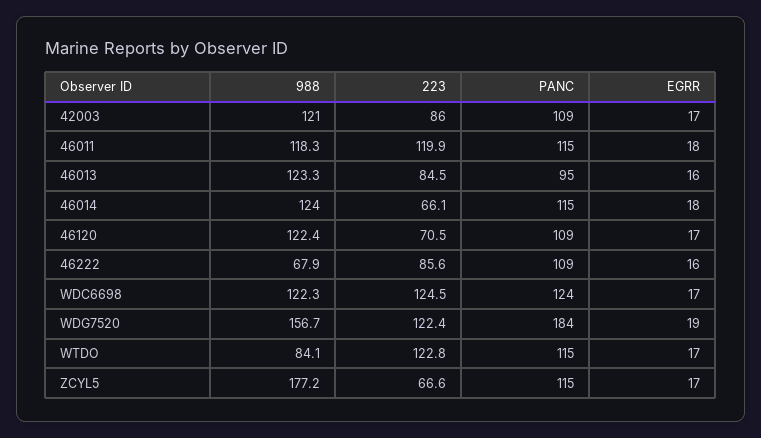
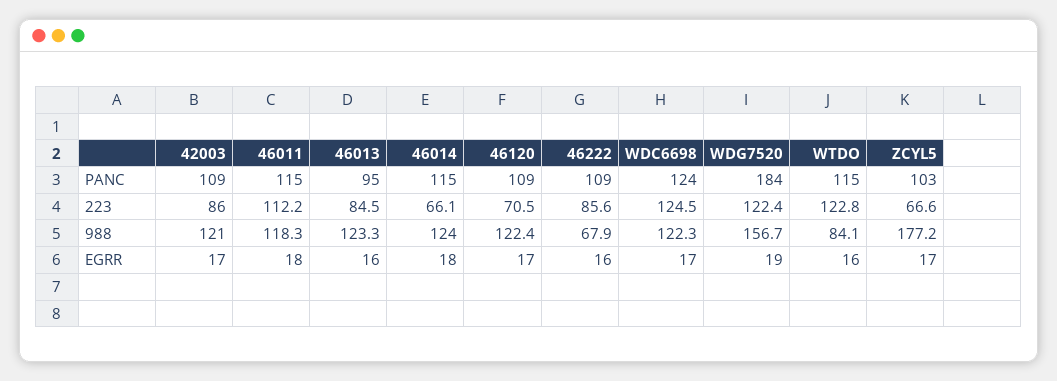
  {
    "988": {
      "42003": 121,
      "46011": 118.3,
      "46013": 123.3,
      "46014": 124,
      "46120": 122.4,
      "46222": 67.9,
      "WDC6698": 122.3,
      "WDG7520": 156.7,
      "WTDO": 84.1,
      "ZCYL5": 177.2
    },
    "223": {
      "42003": 86,
-     "46011": 119.9,
+     "46011": 112.2,
      "46013": 84.5,
      "46014": 66.1,
      "46120": 70.5,
      "46222": 85.6,
      "WDC6698": 124.5,
      "WDG7520": 122.4,
      "WTDO": 122.8,
      "ZCYL5": 66.6
    },
    "PANC": {
      "42003": 109,
      "46011": 115,
      "46013": 95,
      "46014": 115,
      "46120": 109,
      "46222": 109,
      "WDC6698": 124,
      "WDG7520": 184,
      "WTDO": 115,
-     "ZCYL5": 115
+     "ZCYL5": 103
    },
    "EGRR": {
      "42003": 17,
      "46011": 18,
      "46013": 16,
      "46014": 18,
      "46120": 17,
      "46222": 16,
      "WDC6698": 17,
      "WDG7520": 19,
-     "WTDO": 17,
+     "WTDO": 16,
      "ZCYL5": 17
    }
  }

